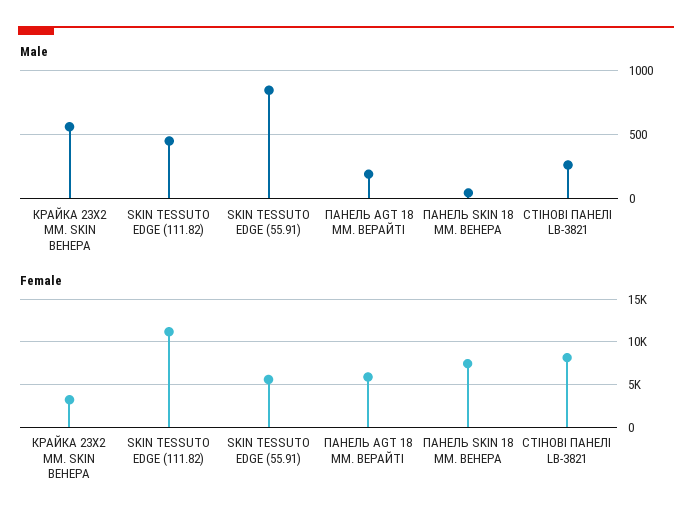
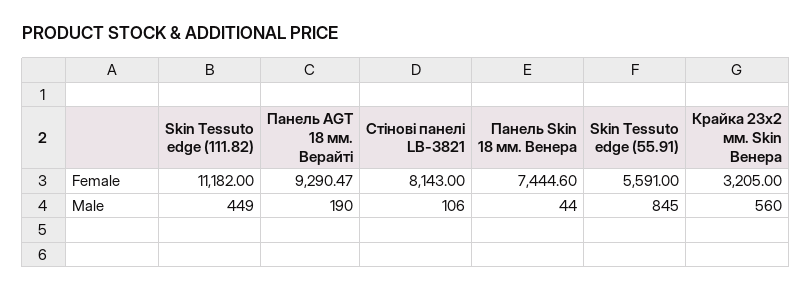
  {
    "Male": {
      "КРАЙКА 23X2 ММ. SKIN ВЕНЕРА": 560,
      "SKIN TESSUTO EDGE (111.82)": 449,
      "SKIN TESSUTO EDGE (55.91)": 845,
      "ПАНЕЛЬ AGT 18 ММ. ВЕРАЙТІ": 190,
      "ПАНЕЛЬ SKIN 18 ММ. ВЕНЕРА": 44,
-     "СТІНОВІ ПАНЕЛІ LB-3821": 250
+     "СТІНОВІ ПАНЕЛІ LB-3821": 106
    },
    "Female": {
      "КРАЙКА 23X2 ММ. SKIN ВЕНЕРА": 3205,
      "SKIN TESSUTO EDGE (111.82)": 11182,
      "SKIN TESSUTO EDGE (55.91)": 5591,
-     "ПАНЕЛЬ AGT 18 ММ. ВЕРАЙТІ": 6000,
+     "ПАНЕЛЬ AGT 18 ММ. ВЕРАЙТІ": 9290.47,
      "ПАНЕЛЬ SKIN 18 ММ. ВЕНЕРА": 7444.6,
      "СТІНОВІ ПАНЕЛІ LB-3821": 8143
    }
  }

